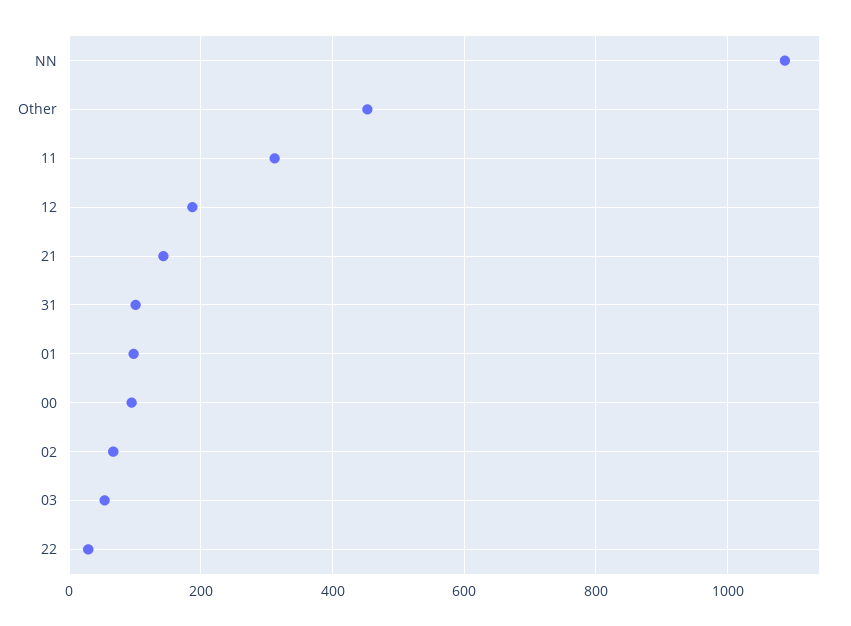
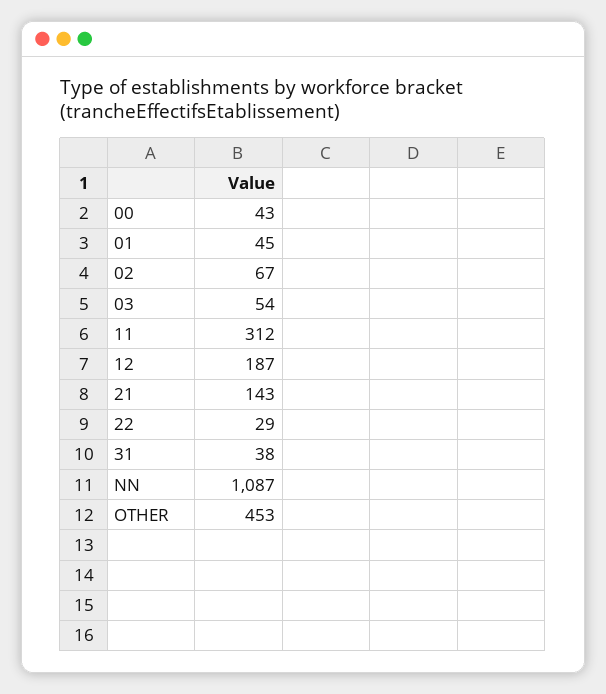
  {
    "NN": 1087,
    "Other": 453,
    "11": 312,
    "12": 187,
    "21": 143,
-   "31": 100,
+   "31": 38,
-   "01": 100,
+   "01": 45,
-   "00": 100,
+   "00": 43,
    "02": 67,
    "03": 54,
    "22": 29
  }

